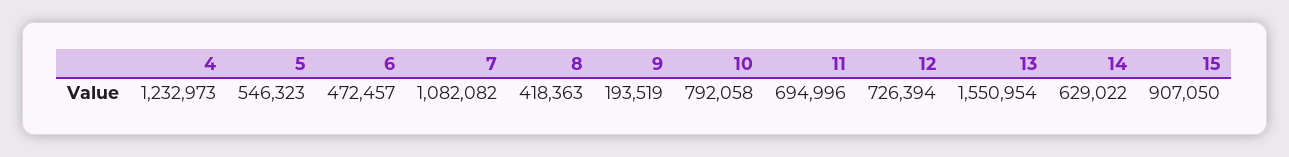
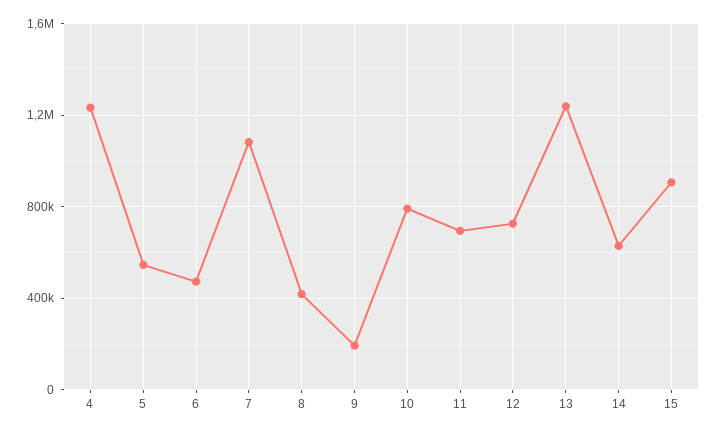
  {
    "4": 1232973,
    "5": 546323,
    "6": 472457,
    "7": 1082082,
    "8": 418363,
    "9": 193519,
    "10": 792058,
    "11": 694996,
    "12": 726394,
-   "13": 1550954,
+   "13": 1250000,
    "14": 629022,
    "15": 907050
  }

